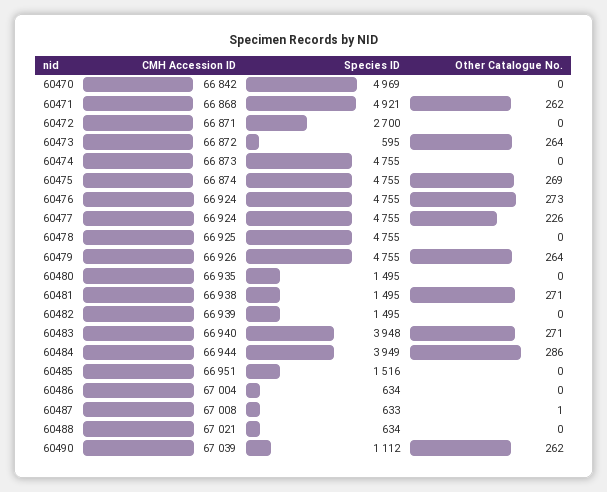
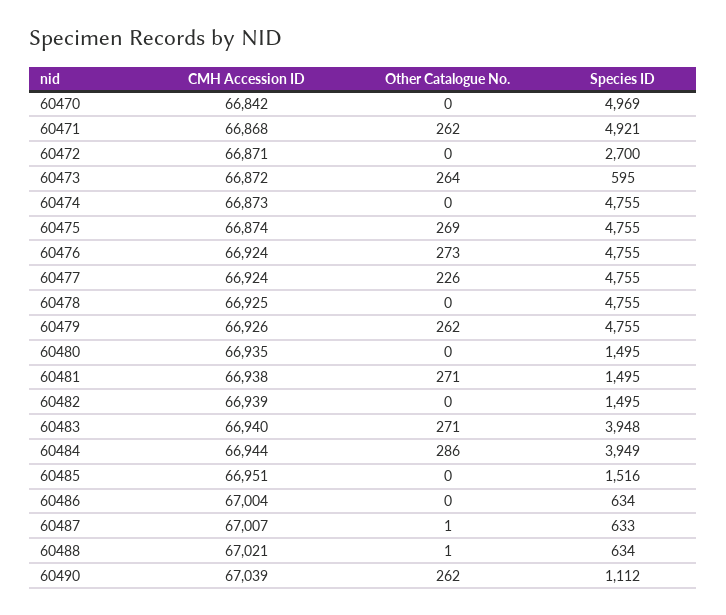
  {
    "CMH Accession ID": {
      "60470": 66842,
      "60471": 66868,
      "60472": 66871,
      "60473": 66872,
      "60474": 66873,
      "60475": 66874,
      "60476": 66924,
      "60477": 66924,
      "60478": 66925,
      "60479": 66926,
      "60480": 66935,
      "60481": 66938,
      "60482": 66939,
      "60483": 66940,
      "60484": 66944,
      "60485": 66951,
      "60486": 67004,
-     "60487": 67008,
+     "60487": 67007,
      "60488": 67021,
      "60490": 67039
    },
    "Species ID": {
      "60470": 4969,
      "60471": 4921,
      "60472": 2700,
      "60473": 595,
      "60474": 4755,
      "60475": 4755,
      "60476": 4755,
      "60477": 4755,
      "60478": 4755,
      "60479": 4755,
      "60480": 1495,
      "60481": 1495,
      "60482": 1495,
      "60483": 3948,
      "60484": 3949,
      "60485": 1516,
      "60486": 634,
      "60487": 633,
      "60488": 634,
      "60490": 1112
    },
    "Other Catalogue No.": {
      "60470": 0,
      "60471": 262,
      "60472": 0,
      "60473": 264,
      "60474": 0,
      "60475": 269,
      "60476": 273,
      "60477": 226,
      "60478": 0,
-     "60479": 264,
+     "60479": 262,
      "60480": 0,
      "60481": 271,
      "60482": 0,
      "60483": 271,
      "60484": 286,
      "60485": 0,
      "60486": 0,
      "60487": 1,
-     "60488": 0,
+     "60488": 1,
      "60490": 262
    }
  }

